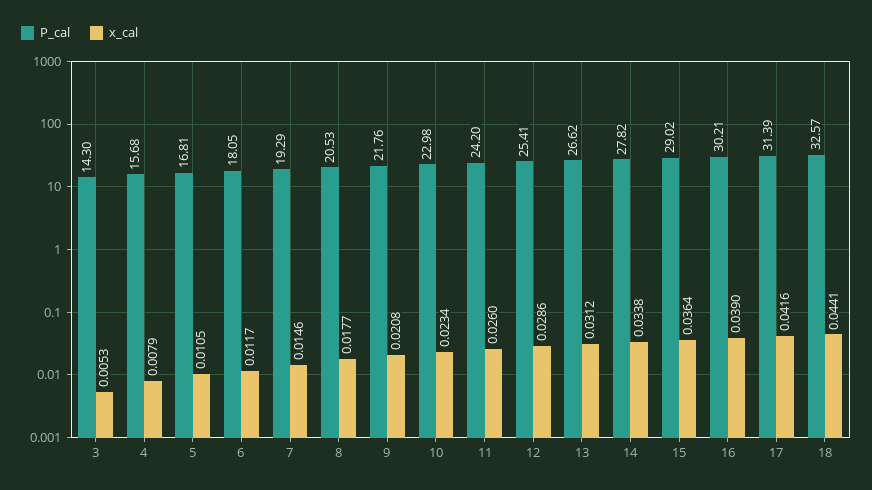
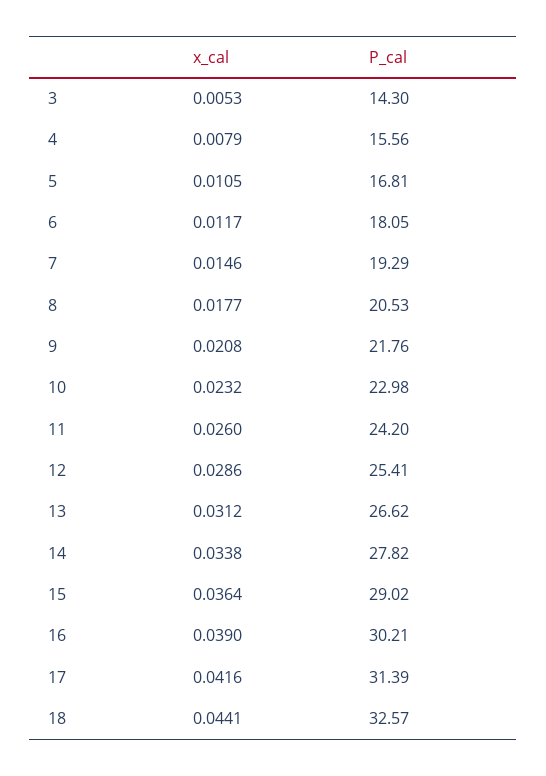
  {
    "P_cal": {
      "3": 14.3,
-     "4": 15.68,
+     "4": 15.56,
      "5": 16.81,
      "6": 18.05,
      "7": 19.29,
      "8": 20.53,
      "9": 21.76,
      "10": 22.98,
      "11": 24.2,
      "12": 25.41,
      "13": 26.62,
      "14": 27.82,
      "15": 29.02,
      "16": 30.21,
      "17": 31.39,
      "18": 32.57
    },
    "x_cal": {
      "3": 0.0053,
      "4": 0.0079,
      "5": 0.0105,
      "6": 0.0117,
      "7": 0.0146,
      "8": 0.0177,
      "9": 0.0208,
-     "10": 0.0234,
+     "10": 0.0232,
      "11": 0.026,
      "12": 0.0286,
      "13": 0.0312,
      "14": 0.0338,
      "15": 0.0364,
      "16": 0.039,
      "17": 0.0416,
      "18": 0.0441
    }
  }

